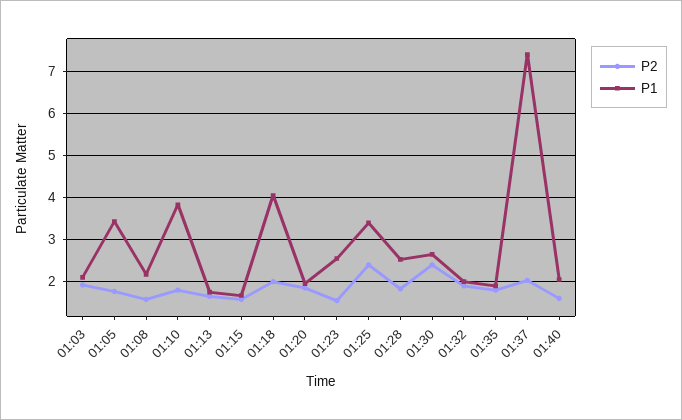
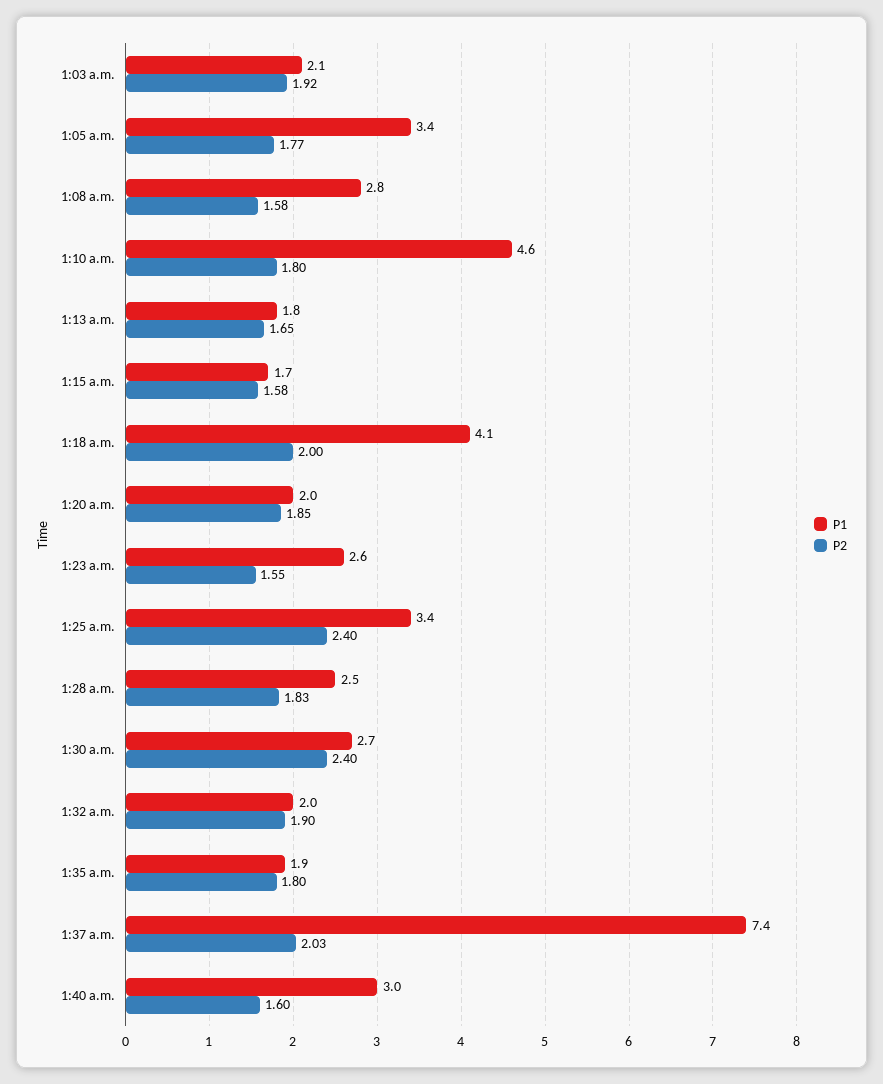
  {
    "P2": {
      "01:03": 1.92,
      "01:05": 1.77,
      "01:08": 1.58,
      "01:10": 1.8,
      "01:13": 1.65,
      "01:15": 1.58,
      "01:18": 2,
      "01:20": 1.85,
      "01:23": 1.55,
      "01:25": 2.4,
      "01:28": 1.83,
      "01:30": 2.4,
      "01:32": 1.9,
      "01:35": 1.8,
      "01:37": 2.03,
      "01:40": 1.6
    },
    "P1": {
      "01:03": 2.1,
      "01:05": 3.4,
-     "01:08": 2.2,
+     "01:08": 2.8,
-     "01:10": 3.8,
+     "01:10": 4.6,
      "01:13": 1.8,
      "01:15": 1.7,
      "01:18": 4.1,
      "01:20": 2,
      "01:23": 2.6,
      "01:25": 3.4,
      "01:28": 2.5,
      "01:30": 2.7,
      "01:32": 2,
      "01:35": 1.9,
      "01:37": 7.4,
-     "01:40": 2
+     "01:40": 3
    }
  }

